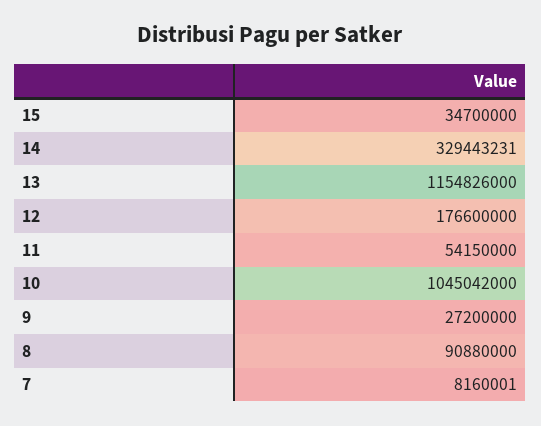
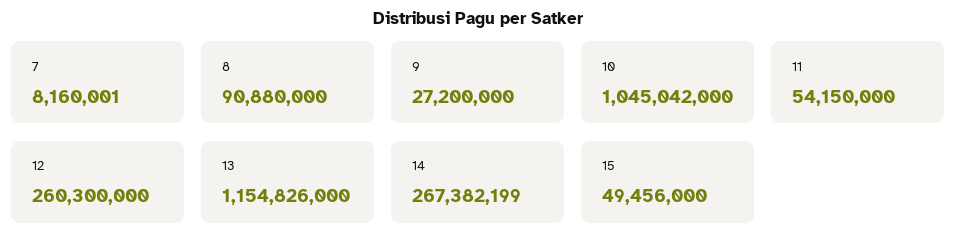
  {
-   "15": 34700000,
+   "15": 49456000,
-   "14": 329443231,
+   "14": 267382199,
    "13": 1154826000,
-   "12": 176600000,
+   "12": 260300000,
    "11": 54150000,
    "10": 1045042000,
    "9": 27200000,
    "8": 90880000,
    "7": 8160001
  }

